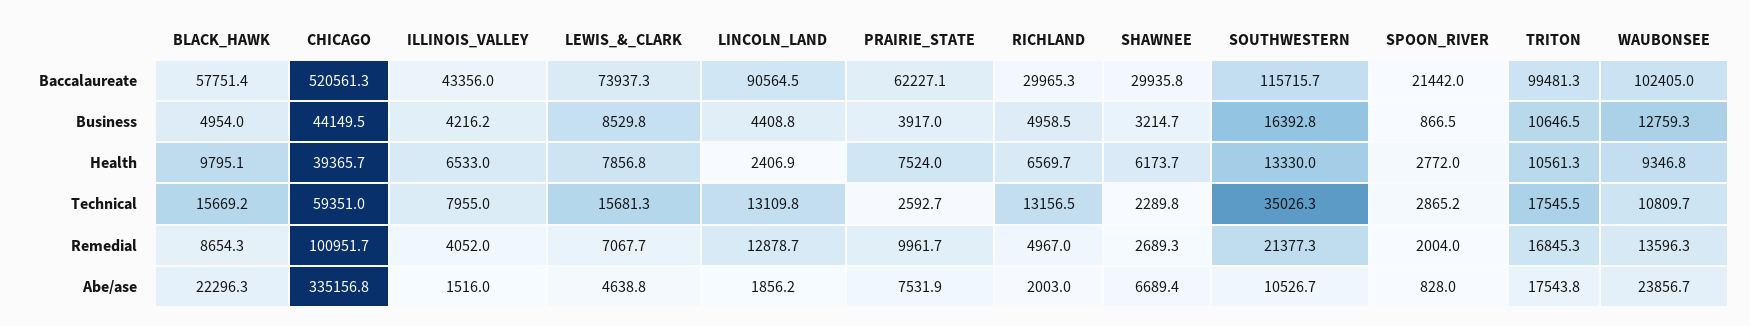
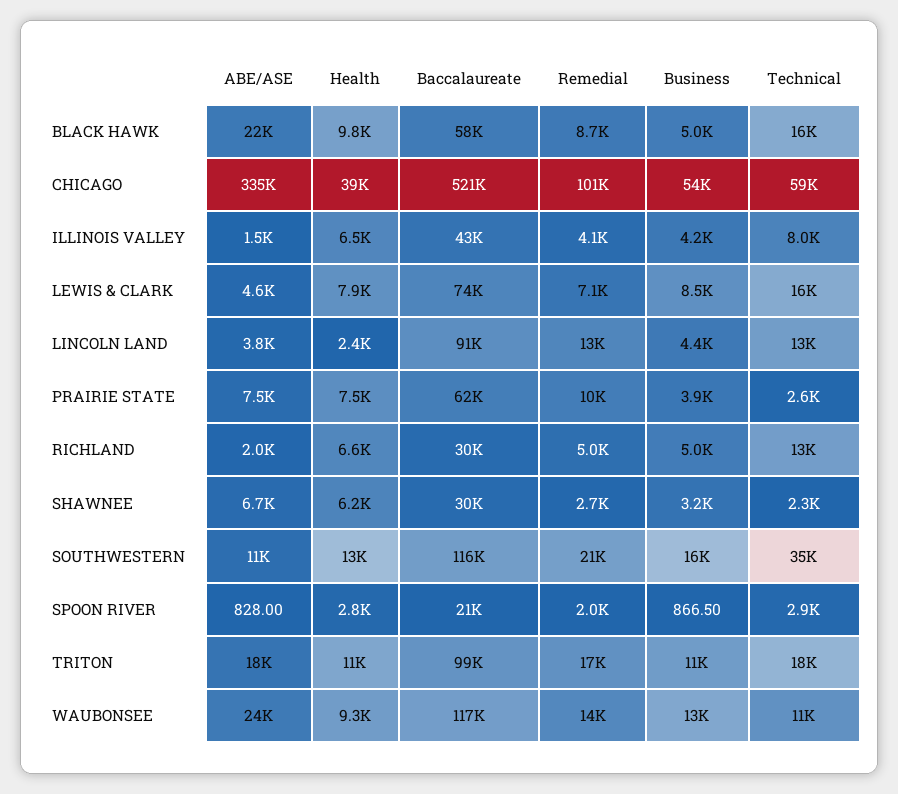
  {
    "BLACK_HAWK": {
      "Baccalaureate": 57751.4,
      "Business": 4954,
      "Health": 9795.1,
      "Technical": 15669.2,
      "Remedial": 8654.3,
      "Abe/ase": 22296.3
    },
    "CHICAGO": {
      "Baccalaureate": 520561.3,
-     "Business": 44149.5,
+     "Business": 54000,
      "Health": 39365.7,
      "Technical": 59351,
      "Remedial": 100951.7,
      "Abe/ase": 335156.8
    },
    "ILLINOIS_VALLEY": {
      "Baccalaureate": 43356,
      "Business": 4216.2,
      "Health": 6533,
      "Technical": 7955,
      "Remedial": 4052,
      "Abe/ase": 1516
    },
    "LEWIS_&_CLARK": {
      "Baccalaureate": 73937.3,
      "Business": 8529.8,
      "Health": 7856.8,
      "Technical": 15681.3,
      "Remedial": 7067.7,
      "Abe/ase": 4638.8
    },
    "LINCOLN_LAND": {
      "Baccalaureate": 90564.5,
      "Business": 4408.8,
      "Health": 2406.9,
      "Technical": 13109.8,
      "Remedial": 12878.7,
-     "Abe/ase": 1856.2
+     "Abe/ase": 3800
    },
    "PRAIRIE_STATE": {
      "Baccalaureate": 62227.1,
      "Business": 3917,
      "Health": 7524,
      "Technical": 2592.7,
      "Remedial": 9961.7,
      "Abe/ase": 7531.9
    },
    "RICHLAND": {
      "Baccalaureate": 29965.3,
      "Business": 4958.5,
      "Health": 6569.7,
      "Technical": 13156.5,
      "Remedial": 4967,
      "Abe/ase": 2003
    },
    "SHAWNEE": {
      "Baccalaureate": 29935.8,
      "Business": 3214.7,
      "Health": 6173.7,
      "Technical": 2289.8,
      "Remedial": 2689.3,
      "Abe/ase": 6689.4
    },
    "SOUTHWESTERN": {
      "Baccalaureate": 115715.7,
      "Business": 16392.8,
      "Health": 13330,
      "Technical": 35026.3,
      "Remedial": 21377.3,
      "Abe/ase": 10526.7
    },
    "SPOON_RIVER": {
      "Baccalaureate": 21442,
      "Business": 866.5,
      "Health": 2772,
      "Technical": 2865.2,
      "Remedial": 2004,
      "Abe/ase": 828
    },
    "TRITON": {
      "Baccalaureate": 99481.3,
      "Business": 10646.5,
      "Health": 10561.3,
      "Technical": 17545.5,
      "Remedial": 16845.3,
      "Abe/ase": 17543.8
    },
    "WAUBONSEE": {
-     "Baccalaureate": 102405,
+     "Baccalaureate": 117000,
      "Business": 12759.3,
      "Health": 9346.8,
      "Technical": 10809.7,
      "Remedial": 13596.3,
      "Abe/ase": 23856.7
    }
  }

